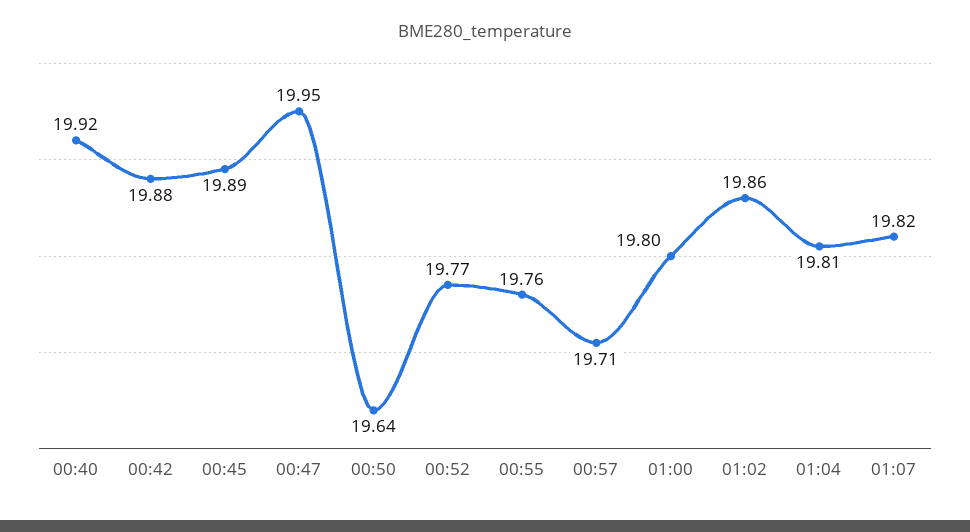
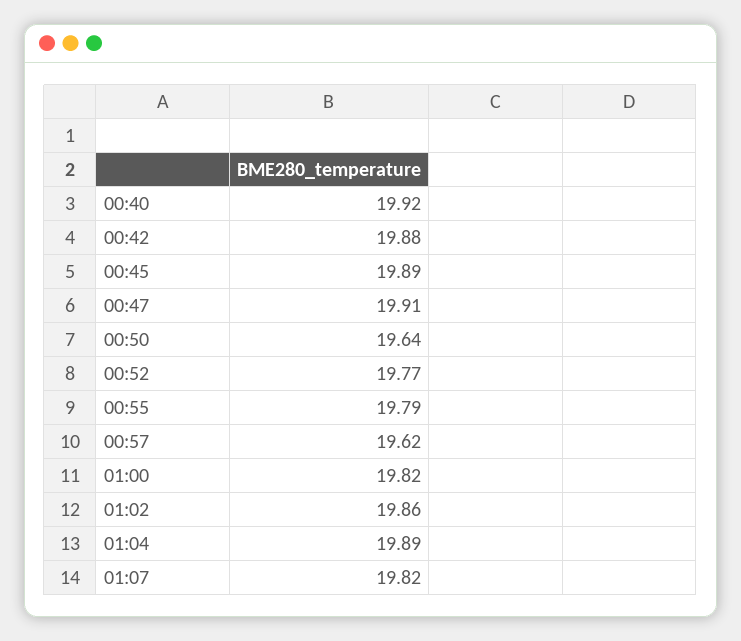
  {
    "00:40": 19.92,
    "00:42": 19.88,
    "00:45": 19.89,
-   "00:47": 19.95,
+   "00:47": 19.91,
    "00:50": 19.64,
    "00:52": 19.77,
-   "00:55": 19.76,
+   "00:55": 19.79,
-   "00:57": 19.71,
+   "00:57": 19.62,
-   "01:00": 19.8,
+   "01:00": 19.82,
    "01:02": 19.86,
-   "01:04": 19.81,
+   "01:04": 19.89,
    "01:07": 19.82
  }

